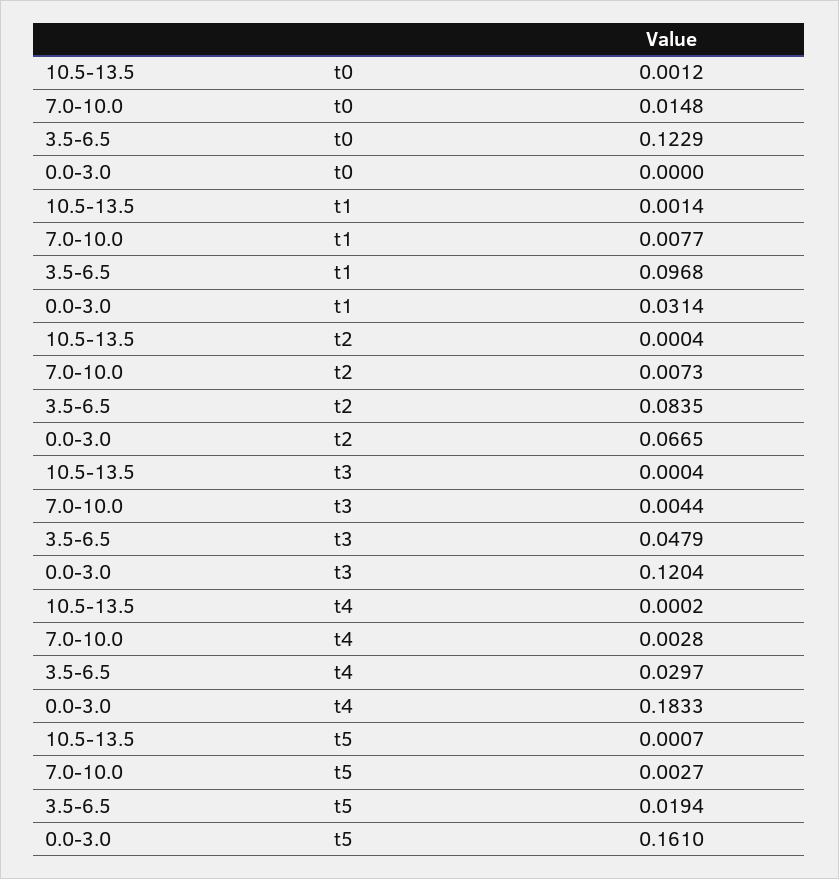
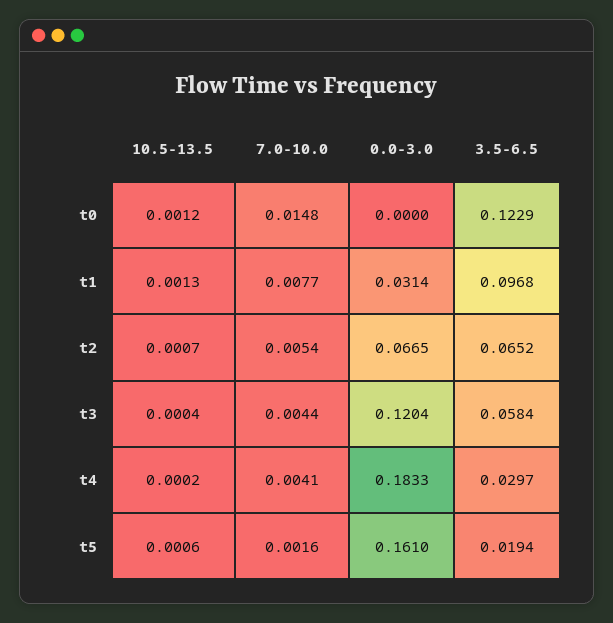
  {
    "10.5-13.5": {
      "t0": 0.0012,
-     "t1": 0.0014,
+     "t1": 0.0013,
-     "t2": 0.0004,
+     "t2": 0.0007,
      "t3": 0.0004,
      "t4": 0.0002,
-     "t5": 0.0007
+     "t5": 0.0006
    },
    "7.0-10.0": {
      "t0": 0.0148,
      "t1": 0.0077,
-     "t2": 0.0073,
+     "t2": 0.0054,
      "t3": 0.0044,
-     "t4": 0.0028,
+     "t4": 0.0041,
-     "t5": 0.0027
+     "t5": 0.0016
    },
    "3.5-6.5": {
      "t0": 0.1229,
      "t1": 0.0968,
-     "t2": 0.0835,
+     "t2": 0.0652,
-     "t3": 0.0479,
+     "t3": 0.0584,
      "t4": 0.0297,
      "t5": 0.0194
    },
    "0.0-3.0": {
      "t0": 0,
      "t1": 0.0314,
      "t2": 0.0665,
      "t3": 0.1204,
      "t4": 0.1833,
      "t5": 0.161
    }
  }

